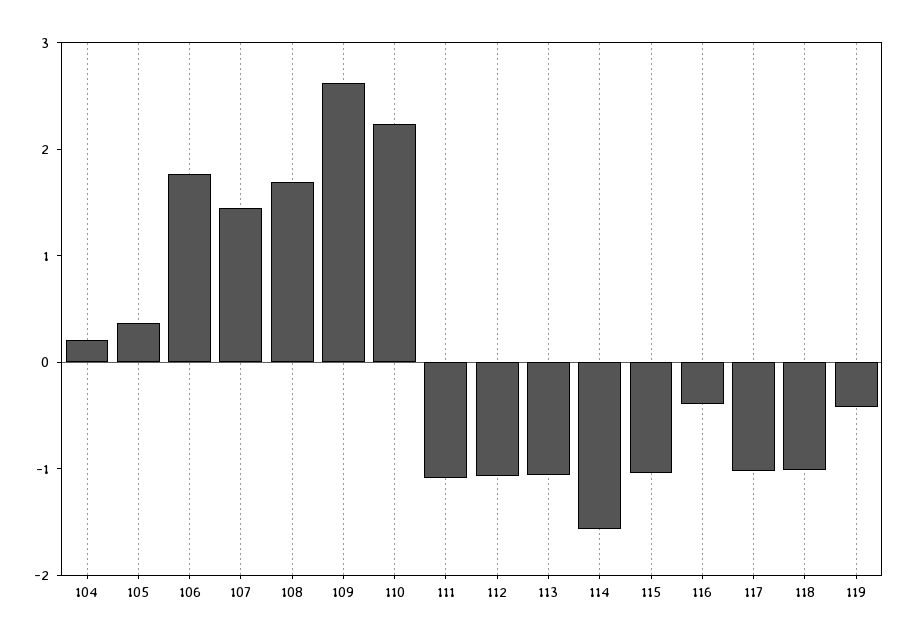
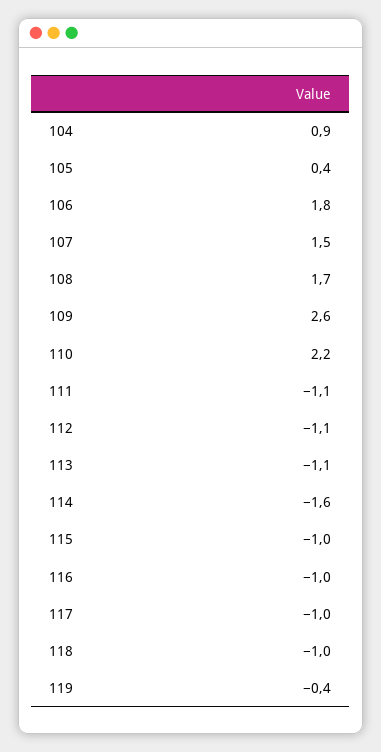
  {
-   "104": 0.2,
+   "104": 0.9,
    "105": 0.4,
    "106": 1.8,
    "107": 1.5,
    "108": 1.7,
    "109": 2.6,
    "110": 2.2,
    "111": -1.1,
    "112": -1.1,
    "113": -1.1,
    "114": -1.6,
    "115": -1,
-   "116": -0.4,
+   "116": -1,
    "117": -1,
    "118": -1,
    "119": -0.4
  }

